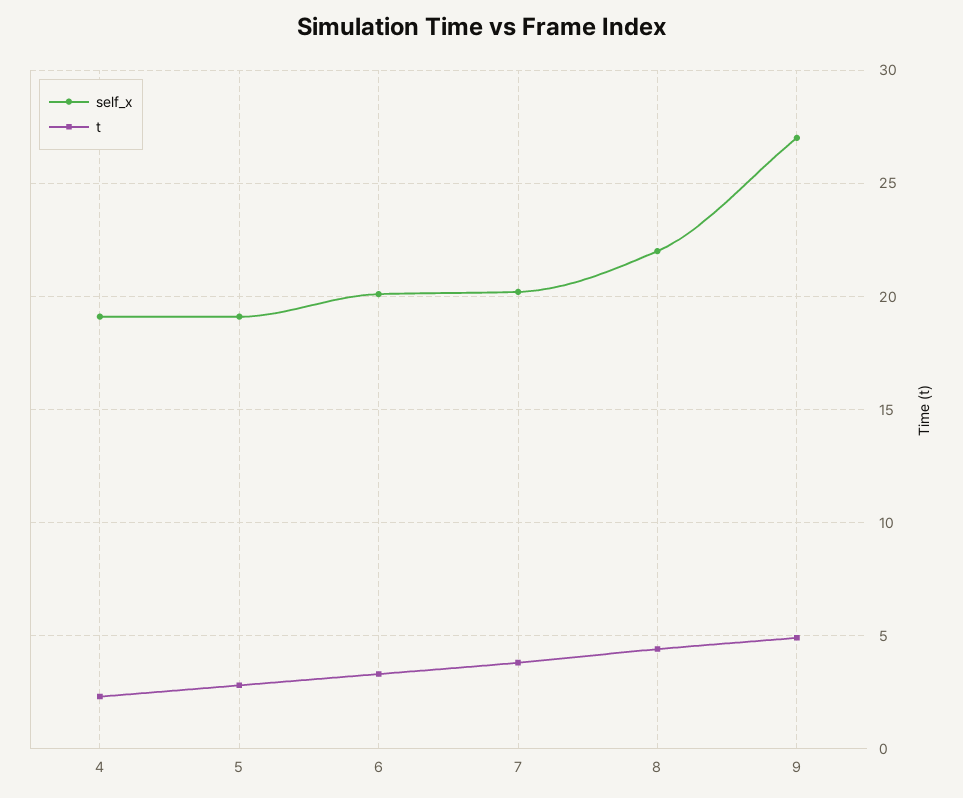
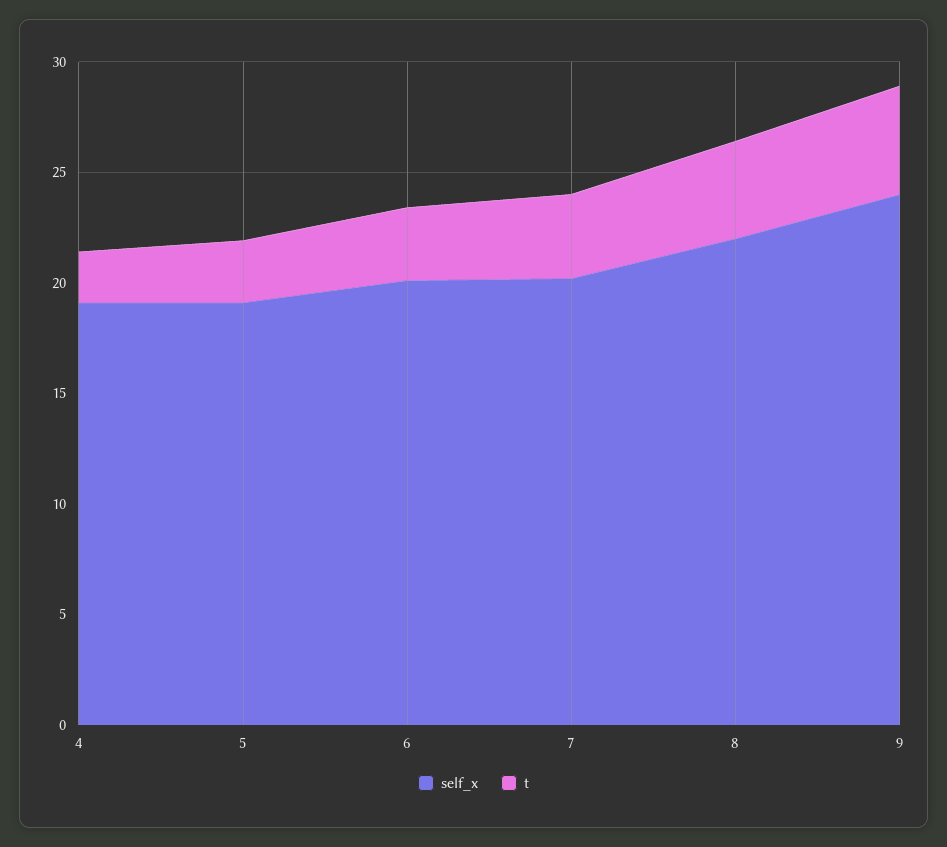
  {
    "self_x": {
      "4": 19,
      "5": 19,
      "6": 20,
      "7": 20,
      "8": 22,
-     "9": 27
+     "9": 24
    },
    "t": {
      "4": 2.5,
      "5": 3,
      "6": 3.5,
      "7": 4,
      "8": 4.5,
      "9": 5
    }
  }

